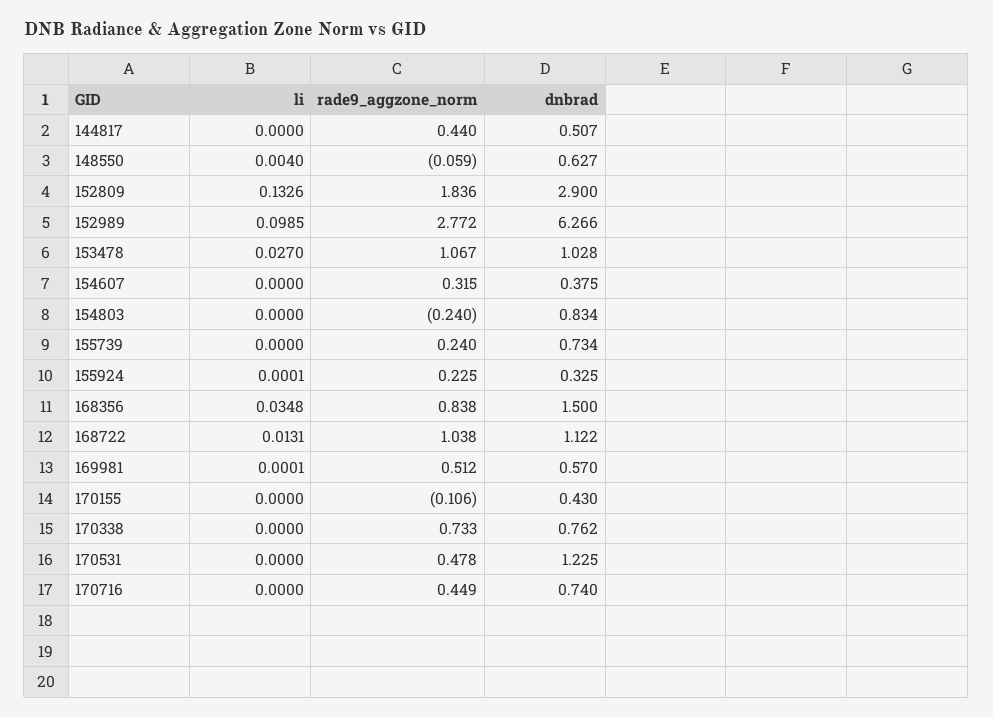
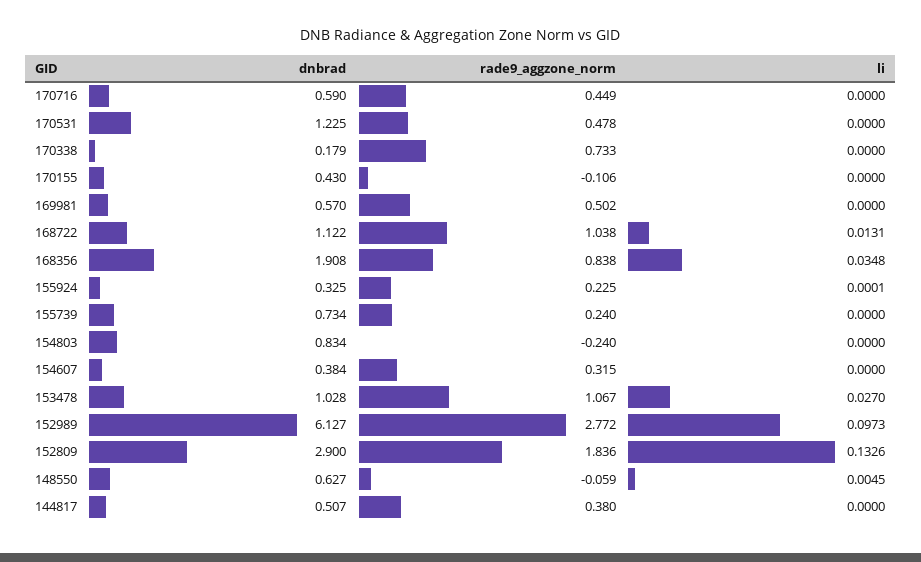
  {
    "li": {
      "144817": 0,
-     "148550": 0.004,
+     "148550": 0.0045,
      "152809": 0.1326,
-     "152989": 0.0985,
+     "152989": 0.0973,
      "153478": 0.027,
      "154607": 0,
      "154803": 0,
      "155739": 0,
      "155924": 0.0001,
      "168356": 0.0348,
      "168722": 0.0131,
-     "169981": 0.0001,
+     "169981": 0,
      "170155": 0,
      "170338": 0,
      "170531": 0,
      "170716": 0
    },
    "rade9_aggzone_norm": {
-     "144817": 0.44,
+     "144817": 0.38,
      "148550": -0.059,
      "152809": 1.836,
      "152989": 2.772,
      "153478": 1.067,
      "154607": 0.315,
      "154803": -0.24,
      "155739": 0.24,
      "155924": 0.225,
      "168356": 0.838,
      "168722": 1.038,
-     "169981": 0.512,
+     "169981": 0.502,
      "170155": -0.106,
      "170338": 0.733,
      "170531": 0.478,
      "170716": 0.449
    },
    "dnbrad": {
      "144817": 0.507,
      "148550": 0.627,
      "152809": 2.9,
-     "152989": 6.266,
+     "152989": 6.127,
      "153478": 1.028,
-     "154607": 0.375,
+     "154607": 0.384,
      "154803": 0.834,
      "155739": 0.734,
      "155924": 0.325,
-     "168356": 1.5,
+     "168356": 1.908,
      "168722": 1.122,
      "169981": 0.57,
      "170155": 0.43,
-     "170338": 0.762,
+     "170338": 0.179,
      "170531": 1.225,
-     "170716": 0.74
+     "170716": 0.59
    }
  }

